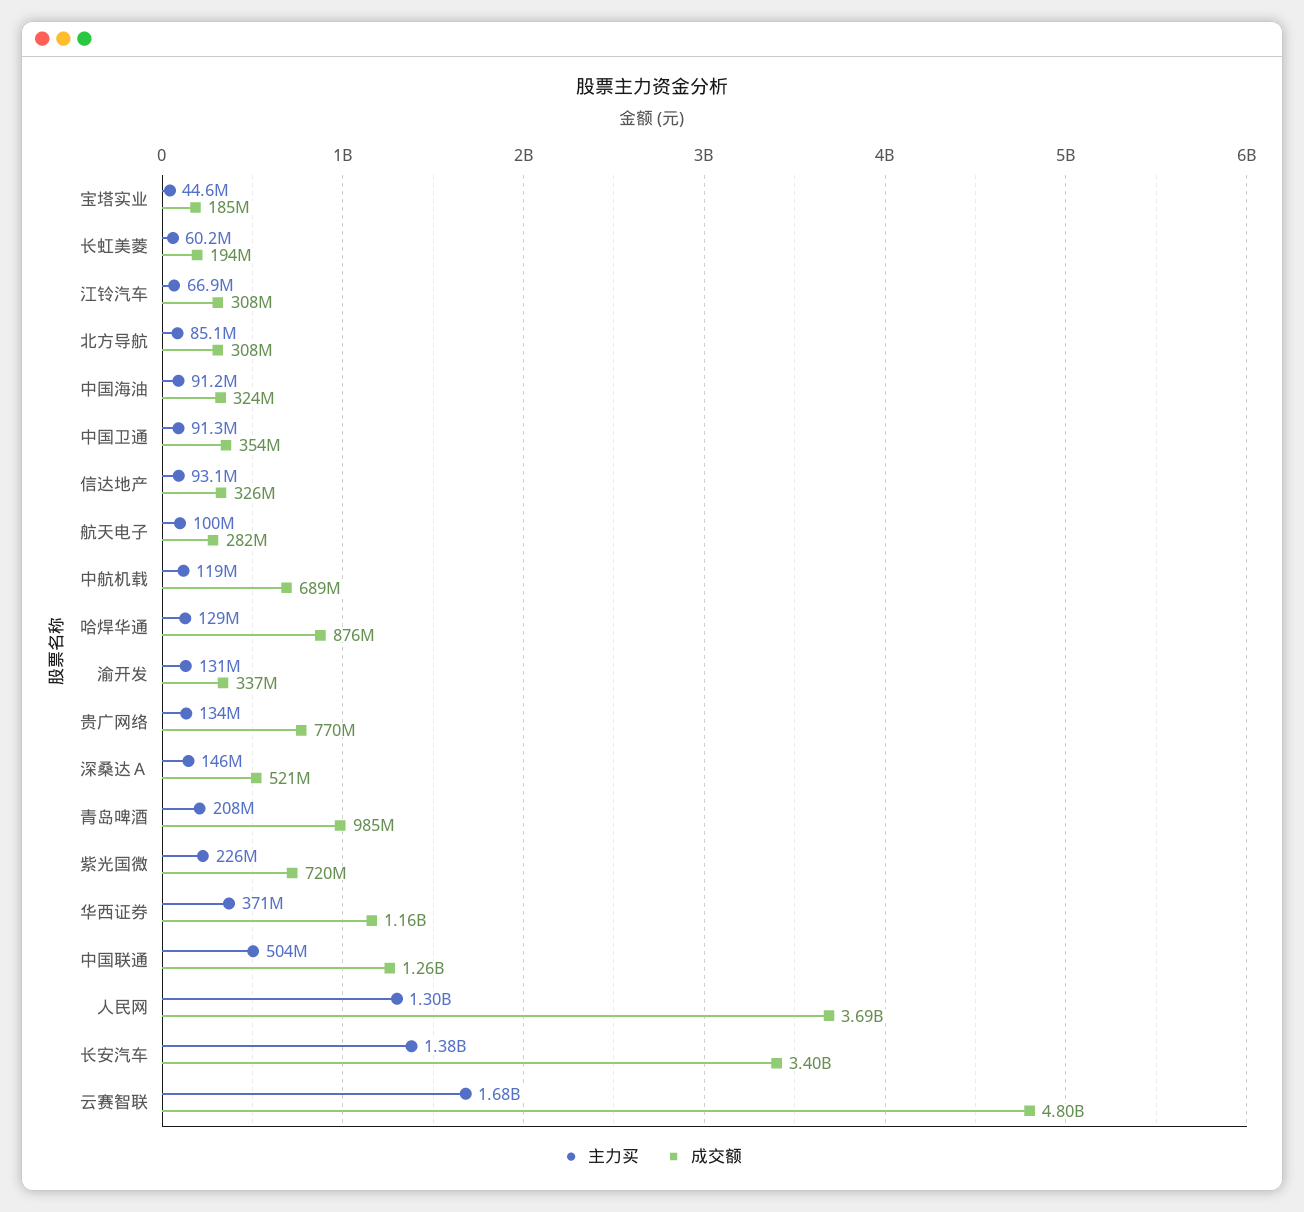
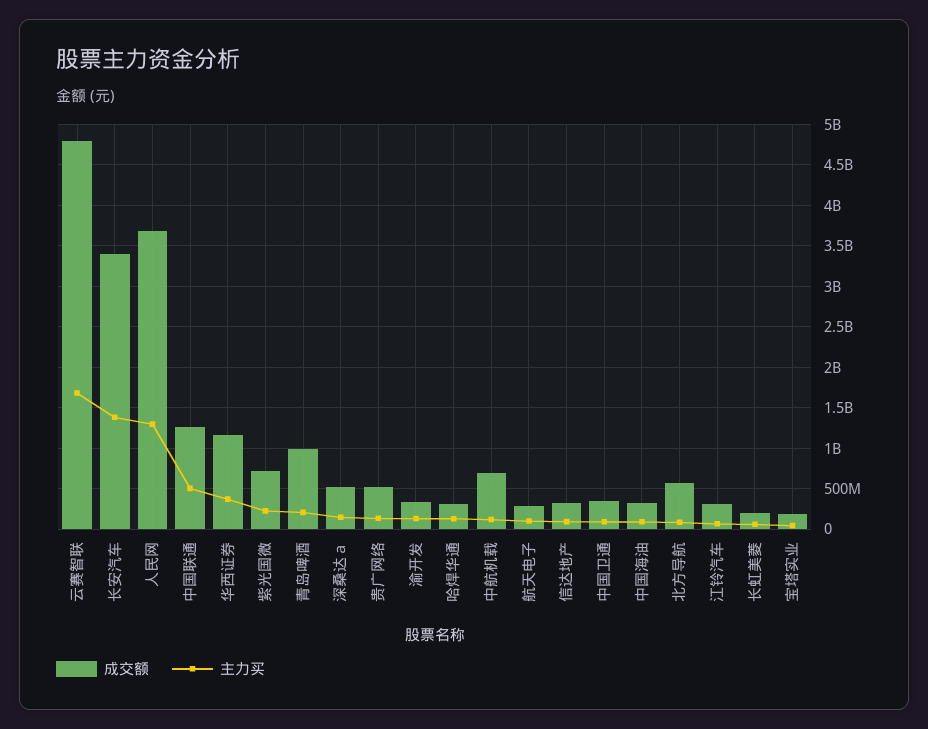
  {
    "主力买": {
      "宝塔实业": 44600000,
      "长虹美菱": 60200000,
      "江铃汽车": 66900000,
      "北方导航": 85100000,
      "中国海油": 91200000,
      "中国卫通": 91300000,
      "信达地产": 93100000,
      "航天电子": 100000000,
      "中航机载": 119000000,
      "哈焊华通": 129000000,
      "渝开发": 131000000,
      "贵广网络": 134000000,
      "深桑达Ａ": 146000000,
      "青岛啤酒": 208000000,
      "紫光国微": 226000000,
      "华西证券": 371000000,
      "中国联通": 504000000,
      "人民网": 1300000000,
      "长安汽车": 1380000000,
      "云赛智联": 1680000000
    },
    "成交额": {
      "宝塔实业": 185000000,
      "长虹美菱": 194000000,
      "江铃汽车": 308000000,
-     "北方导航": 308000000,
+     "北方导航": 600000000,
      "中国海油": 324000000,
      "中国卫通": 354000000,
      "信达地产": 326000000,
      "航天电子": 282000000,
      "中航机载": 689000000,
-     "哈焊华通": 876000000,
+     "哈焊华通": 300000000,
      "渝开发": 337000000,
-     "贵广网络": 770000000,
+     "贵广网络": 500000000,
      "深桑达Ａ": 521000000,
      "青岛啤酒": 985000000,
      "紫光国微": 720000000,
      "华西证券": 1160000000,
      "中国联通": 1260000000,
      "人民网": 3690000000,
      "长安汽车": 3400000000,
      "云赛智联": 4800000000
    }
  }

